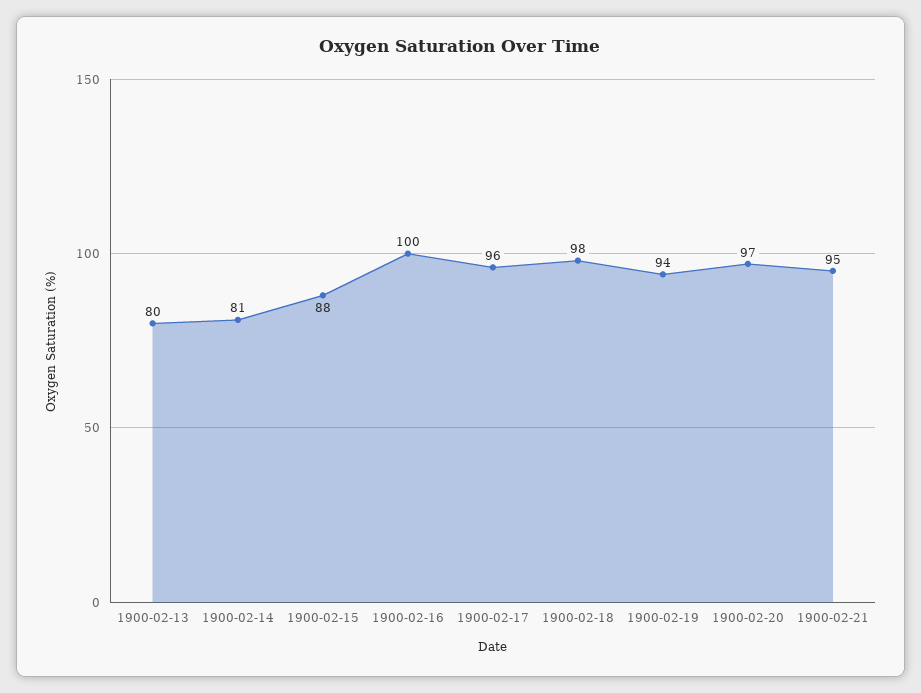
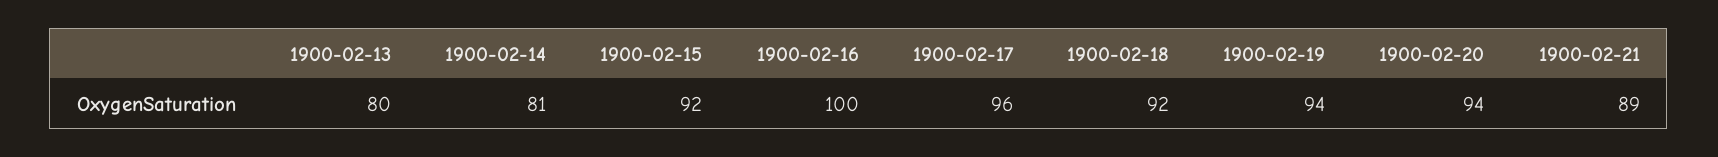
  {
    "1900-02-13": 80,
    "1900-02-14": 81,
-   "1900-02-15": 88,
+   "1900-02-15": 92,
    "1900-02-16": 100,
    "1900-02-17": 96,
-   "1900-02-18": 98,
+   "1900-02-18": 92,
    "1900-02-19": 94,
-   "1900-02-20": 97,
+   "1900-02-20": 94,
-   "1900-02-21": 95
+   "1900-02-21": 89
  }

